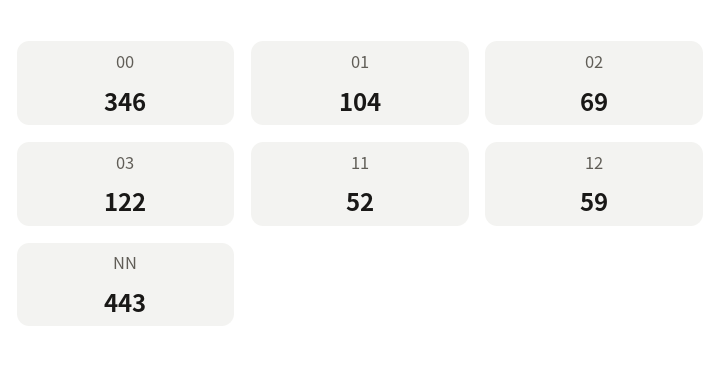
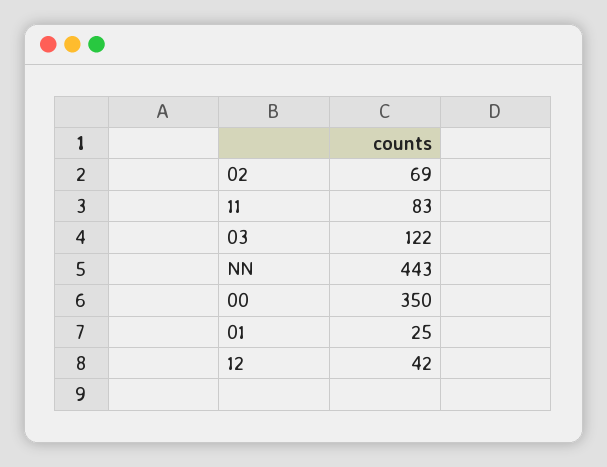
  {
-   "00": 346,
+   "00": 350,
-   "01": 104,
+   "01": 25,
    "02": 69,
    "03": 122,
-   "11": 52,
+   "11": 83,
-   "12": 59,
+   "12": 42,
    "NN": 443
  }

